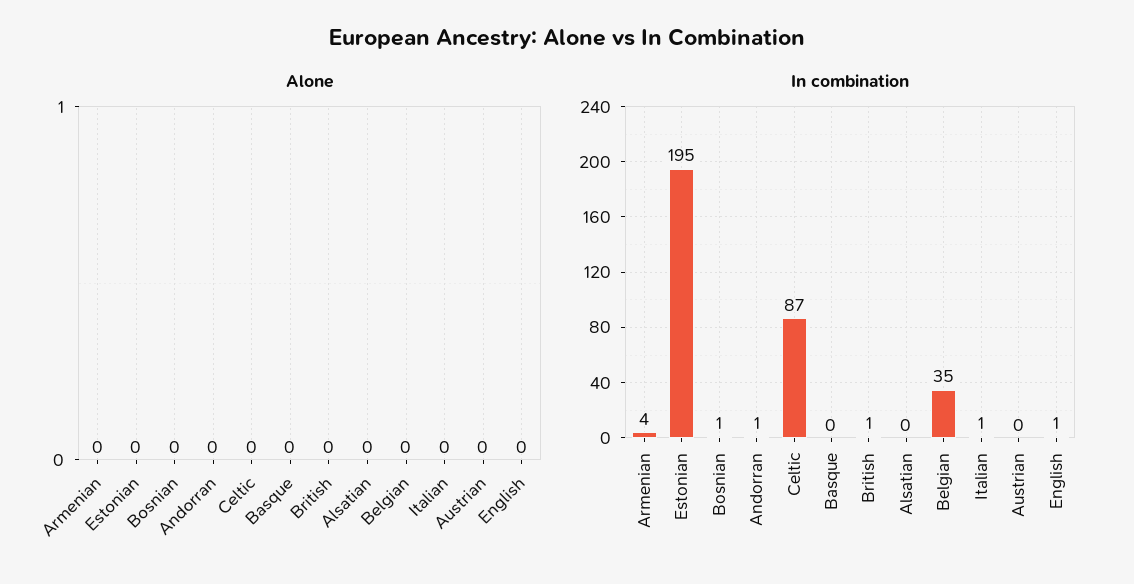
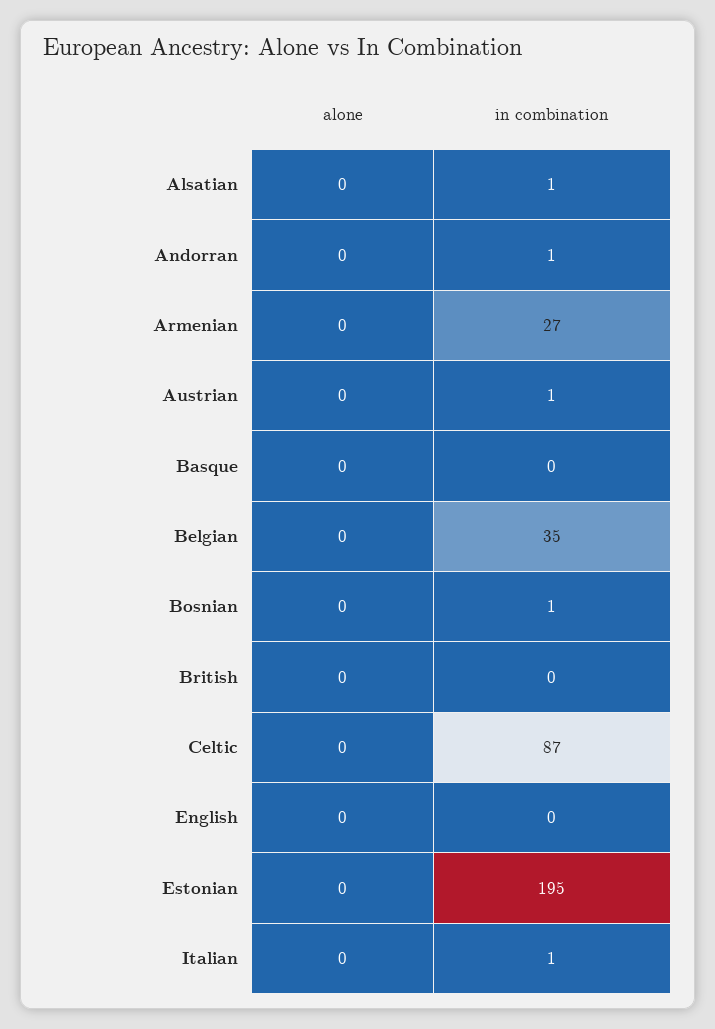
  {
    "Alone": {
      "Armenian": 0,
      "Estonian": 0,
      "Bosnian": 0,
      "Andorran": 0,
      "Celtic": 0,
      "Basque": 0,
      "British": 0,
      "Alsatian": 0,
      "Belgian": 0,
      "Italian": 0,
      "Austrian": 0,
      "English": 0
    },
    "In combination": {
-     "Armenian": 4,
+     "Armenian": 27,
      "Estonian": 195,
      "Bosnian": 1,
      "Andorran": 1,
      "Celtic": 87,
      "Basque": 0,
-     "British": 1,
+     "British": 0,
-     "Alsatian": 0,
+     "Alsatian": 1,
      "Belgian": 35,
      "Italian": 1,
-     "Austrian": 0,
+     "Austrian": 1,
-     "English": 1
+     "English": 0
    }
  }

